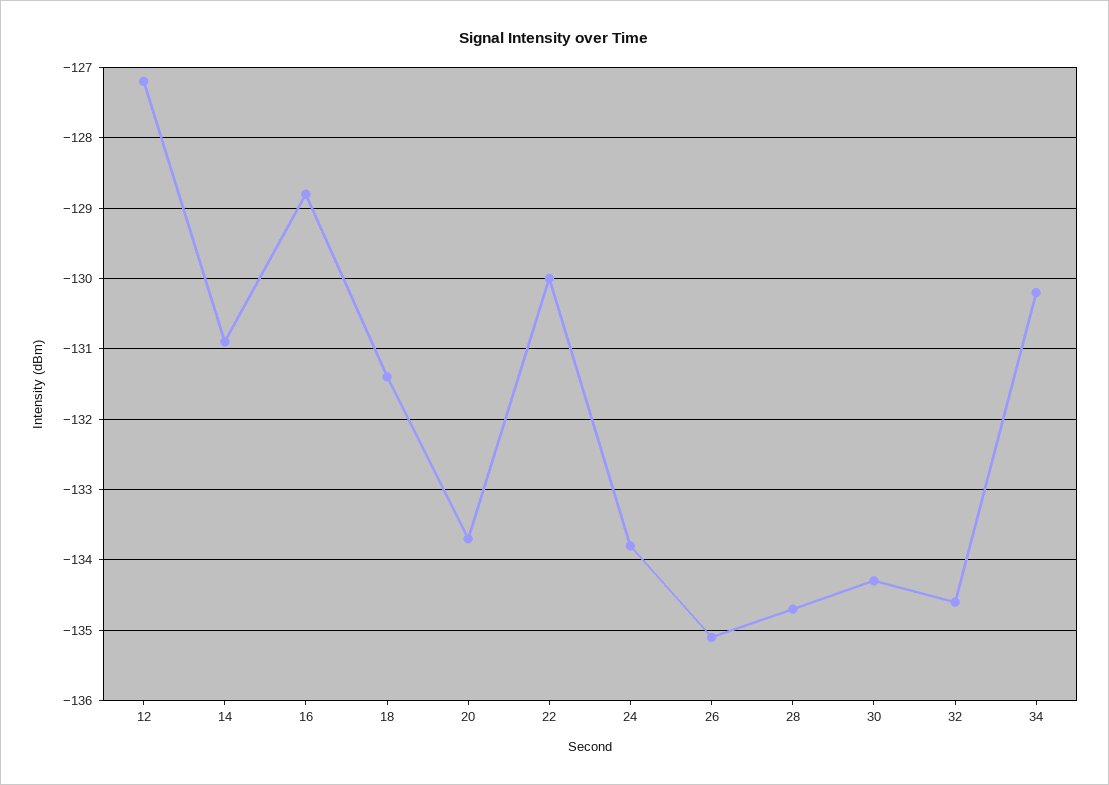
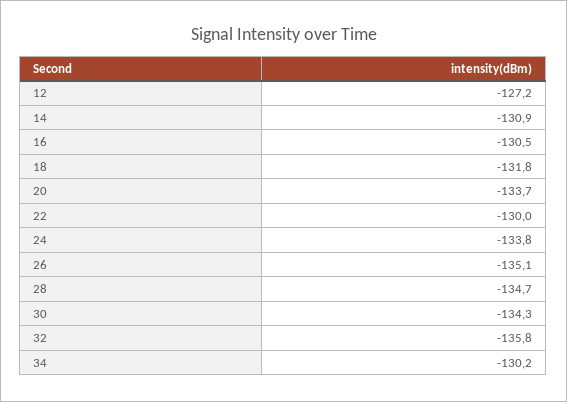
  {
    "12": -127.2,
    "14": -130.9,
-   "16": -128.8,
+   "16": -130.5,
-   "18": -131.4,
+   "18": -131.8,
    "20": -133.7,
    "22": -130,
    "24": -133.8,
    "26": -135.1,
    "28": -134.7,
    "30": -134.3,
-   "32": -134.6,
+   "32": -135.8,
    "34": -130.2
  }

